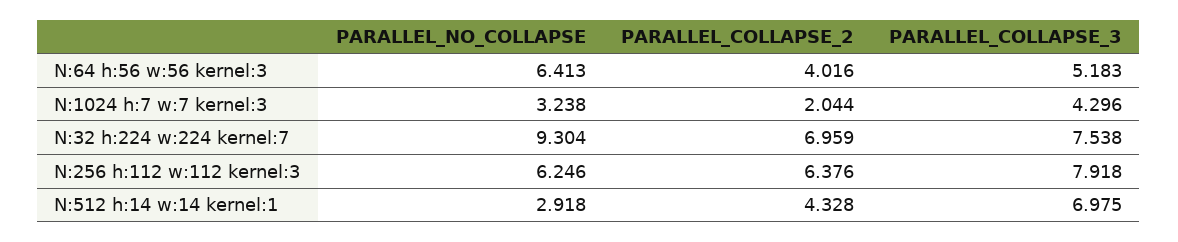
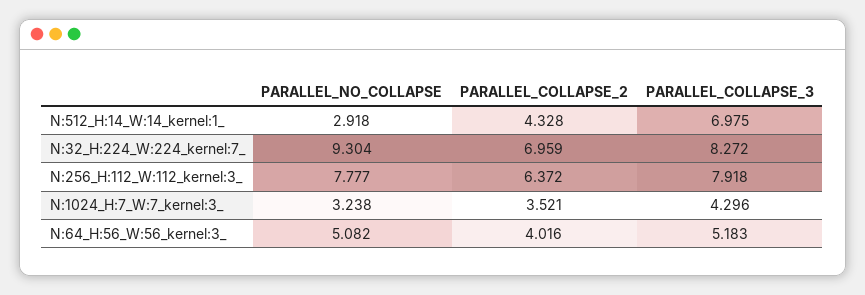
  {
    "PARALLEL_NO_COLLAPSE": {
-     "N:64 h:56 w:56 kernel:3": 6.413,
+     "N:64 h:56 w:56 kernel:3": 5.082,
      "N:1024 h:7 w:7 kernel:3": 3.238,
      "N:32 h:224 w:224 kernel:7": 9.304,
-     "N:256 h:112 w:112 kernel:3": 6.246,
+     "N:256 h:112 w:112 kernel:3": 7.777,
      "N:512 h:14 w:14 kernel:1": 2.918
    },
    "PARALLEL_COLLAPSE_2": {
      "N:64 h:56 w:56 kernel:3": 4.016,
-     "N:1024 h:7 w:7 kernel:3": 2.044,
+     "N:1024 h:7 w:7 kernel:3": 3.521,
      "N:32 h:224 w:224 kernel:7": 6.959,
-     "N:256 h:112 w:112 kernel:3": 6.376,
+     "N:256 h:112 w:112 kernel:3": 6.372,
      "N:512 h:14 w:14 kernel:1": 4.328
    },
    "PARALLEL_COLLAPSE_3": {
      "N:64 h:56 w:56 kernel:3": 5.183,
      "N:1024 h:7 w:7 kernel:3": 4.296,
-     "N:32 h:224 w:224 kernel:7": 7.538,
+     "N:32 h:224 w:224 kernel:7": 8.272,
      "N:256 h:112 w:112 kernel:3": 7.918,
      "N:512 h:14 w:14 kernel:1": 6.975
    }
  }

